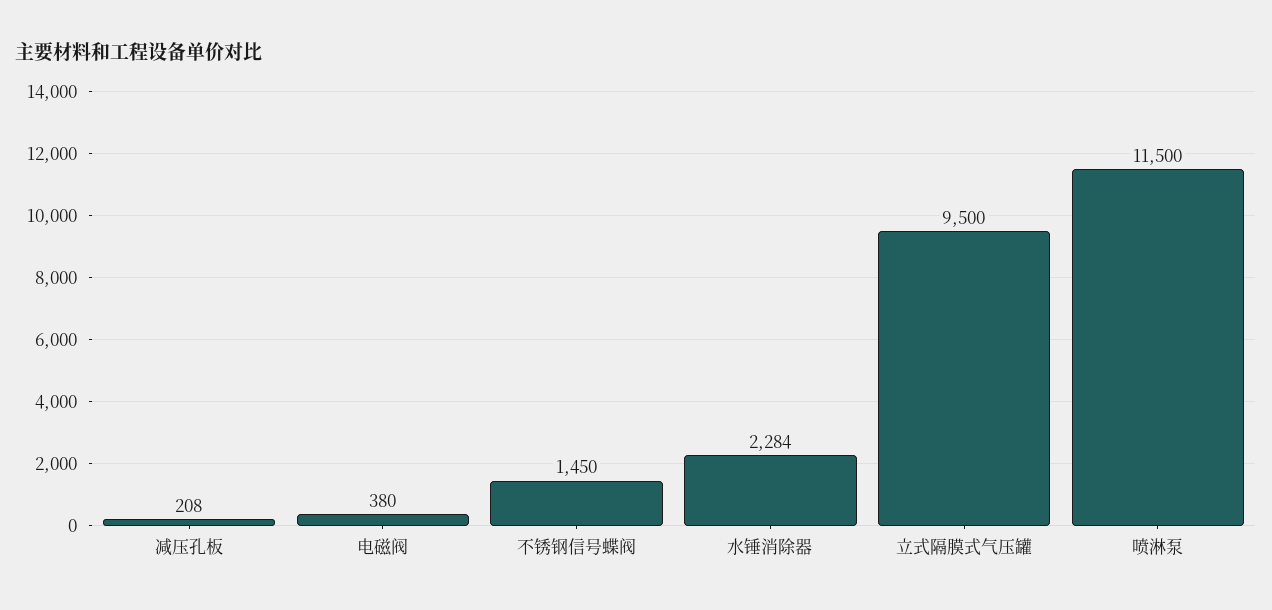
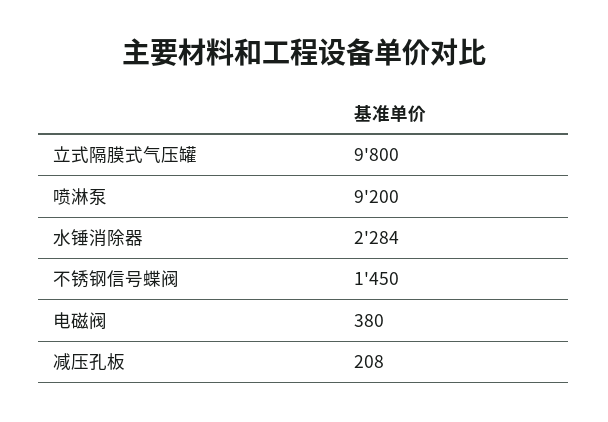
  {
    "减压孔板": 208,
    "电磁阀": 380,
    "不锈钢信号蝶阀": 1450,
    "水锤消除器": 2284,
-   "立式隔膜式气压罐": 9500,
+   "立式隔膜式气压罐": 9800,
-   "喷淋泵": 11500
+   "喷淋泵": 9200
  }

